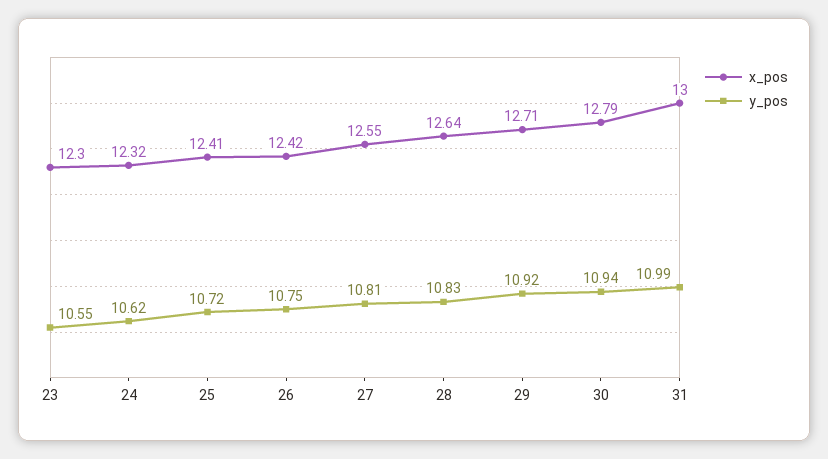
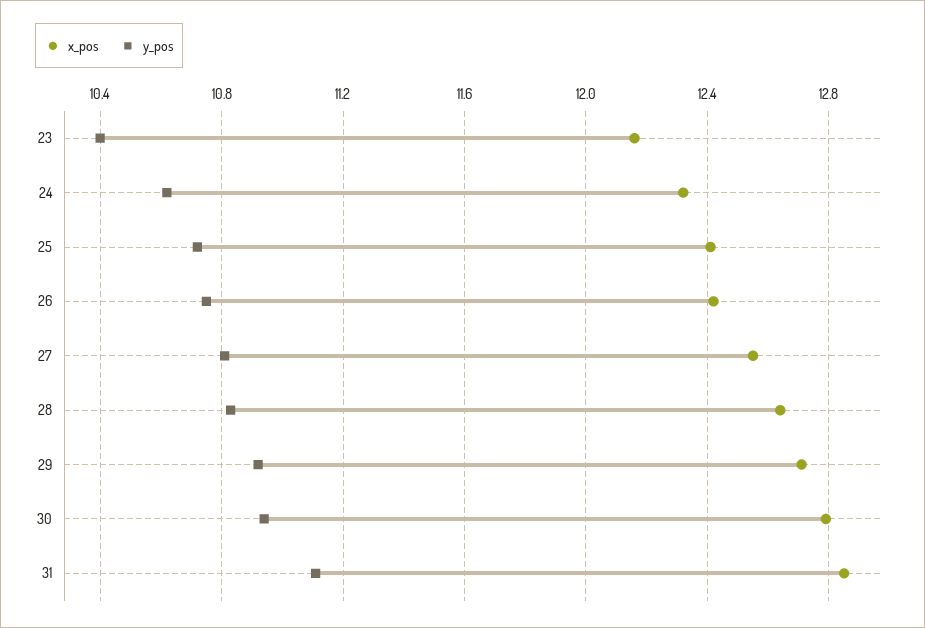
  {
    "x_pos": {
-     "23": 12.3,
+     "23": 12.15,
      "24": 12.32,
      "25": 12.41,
      "26": 12.42,
      "27": 12.55,
      "28": 12.64,
      "29": 12.71,
      "30": 12.79,
-     "31": 13
+     "31": 12.85
    },
    "y_pos": {
-     "23": 10.55,
+     "23": 10.4,
      "24": 10.62,
      "25": 10.72,
      "26": 10.75,
      "27": 10.81,
      "28": 10.83,
      "29": 10.92,
      "30": 10.94,
-     "31": 10.99
+     "31": 11.1
    }
  }

